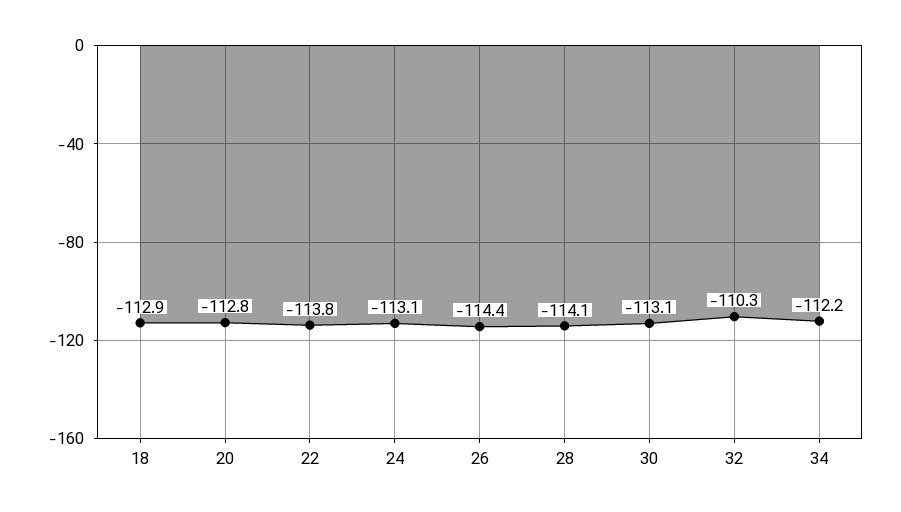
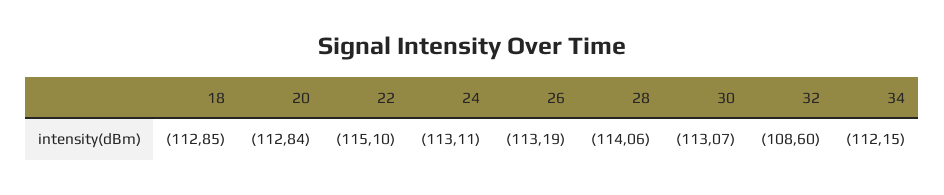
  {
    "18": -112.85,
    "20": -112.84,
-   "22": -113.8,
+   "22": -115.1,
    "24": -113.11,
-   "26": -114.4,
+   "26": -113.19,
    "28": -114.06,
    "30": -113.07,
-   "32": -110.3,
+   "32": -108.6,
    "34": -112.15
  }

